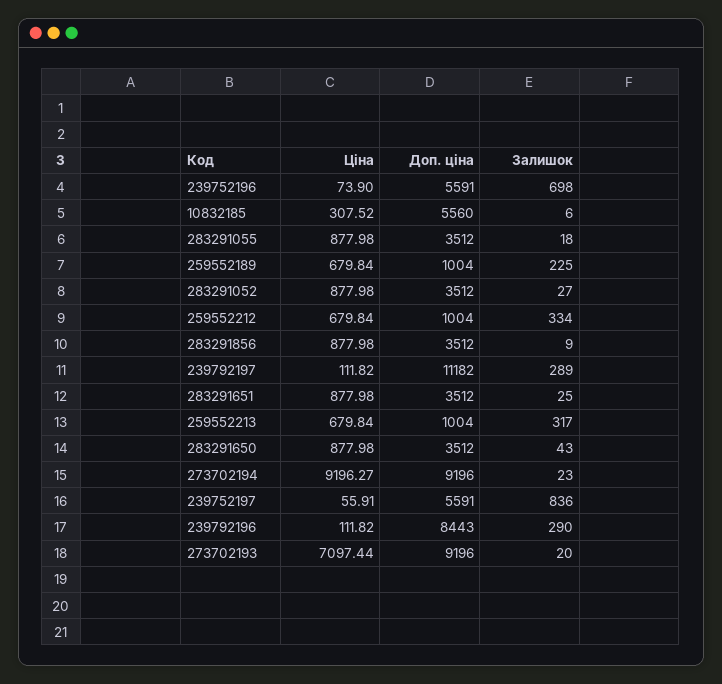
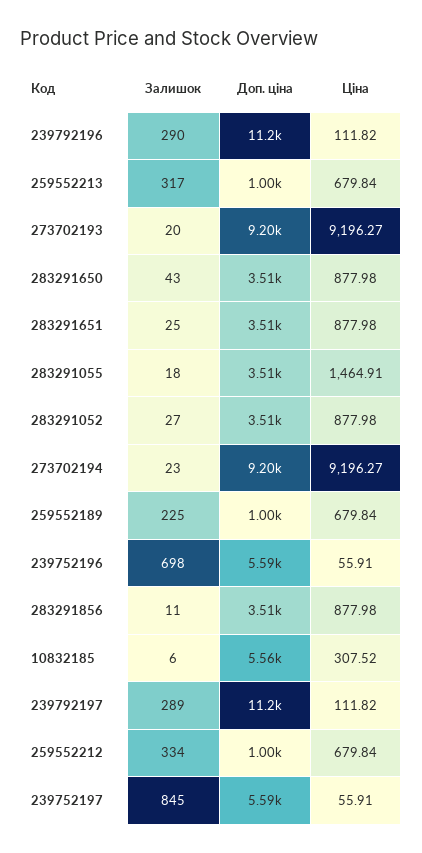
  {
    "Ціна": {
-     "239752196": 73.9,
+     "239752196": 55.91,
      "10832185": 307.52,
-     "283291055": 877.98,
+     "283291055": 1464.91,
      "259552189": 679.84,
      "283291052": 877.98,
      "259552212": 679.84,
      "283291856": 877.98,
      "239792197": 111.82,
      "283291651": 877.98,
      "259552213": 679.84,
      "283291650": 877.98,
      "273702194": 9196.27,
      "239752197": 55.91,
      "239792196": 111.82,
-     "273702193": 7097.44
+     "273702193": 9196.27
    },
    "Доп. ціна": {
      "239752196": 5591,
      "10832185": 5560,
      "283291055": 3512,
      "259552189": 1004,
      "283291052": 3512,
      "259552212": 1004,
      "283291856": 3512,
      "239792197": 11182,
      "283291651": 3512,
      "259552213": 1004,
      "283291650": 3512,
      "273702194": 9196,
      "239752197": 5591,
-     "239792196": 8443,
+     "239792196": 11200,
      "273702193": 9196
    },
    "Залишок": {
      "239752196": 698,
      "10832185": 6,
      "283291055": 18,
      "259552189": 225,
      "283291052": 27,
      "259552212": 334,
-     "283291856": 9,
+     "283291856": 11,
      "239792197": 289,
      "283291651": 25,
      "259552213": 317,
      "283291650": 43,
      "273702194": 23,
-     "239752197": 836,
+     "239752197": 845,
      "239792196": 290,
      "273702193": 20
    }
  }

